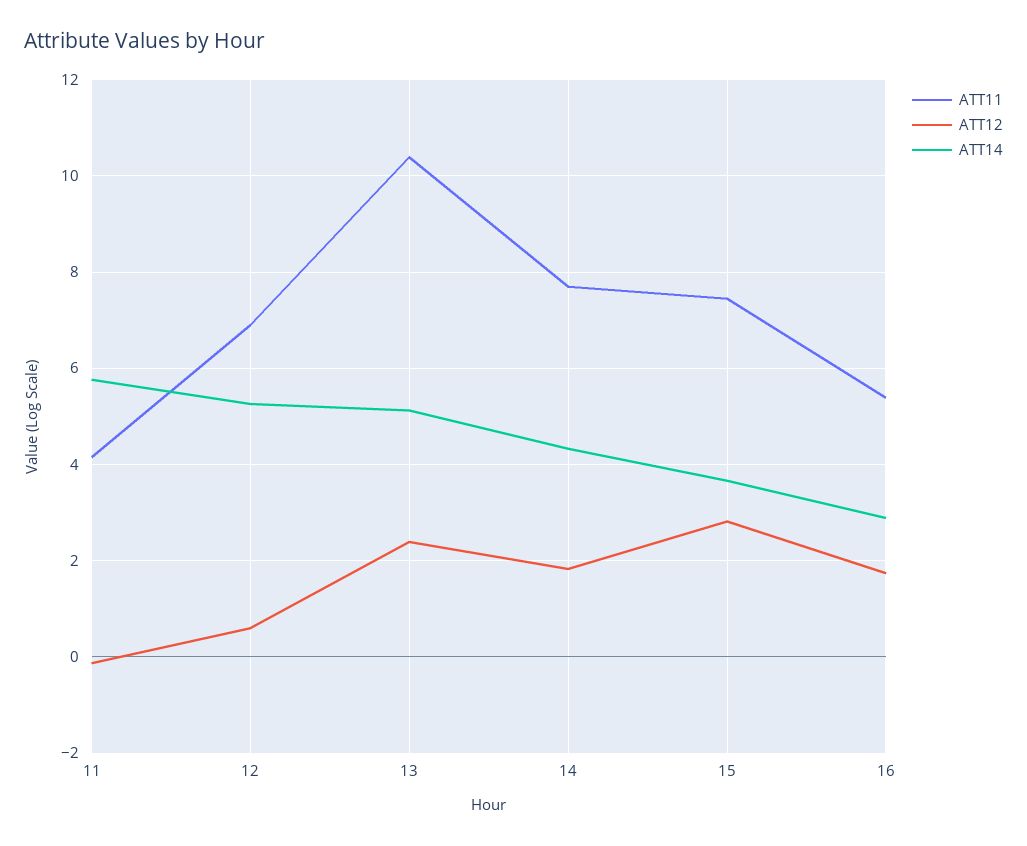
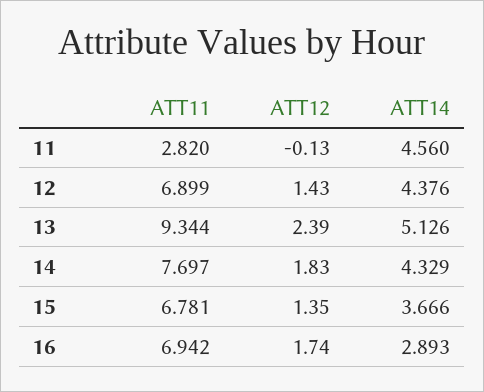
  {
    "ATT11": {
-     "11": 4.2,
+     "11": 2.82,
      "12": 6.899,
-     "13": 10.4,
+     "13": 9.344,
      "14": 7.697,
-     "15": 7.4,
+     "15": 6.781,
-     "16": 5.4
+     "16": 6.942
    },
    "ATT12": {
      "11": -0.13,
-     "12": 0.6,
+     "12": 1.43,
      "13": 2.39,
      "14": 1.83,
-     "15": 2.8,
+     "15": 1.35,
      "16": 1.74
    },
    "ATT14": {
-     "11": 5.8,
+     "11": 4.56,
-     "12": 5.2,
+     "12": 4.376,
      "13": 5.126,
      "14": 4.329,
      "15": 3.666,
      "16": 2.893
    }
  }

